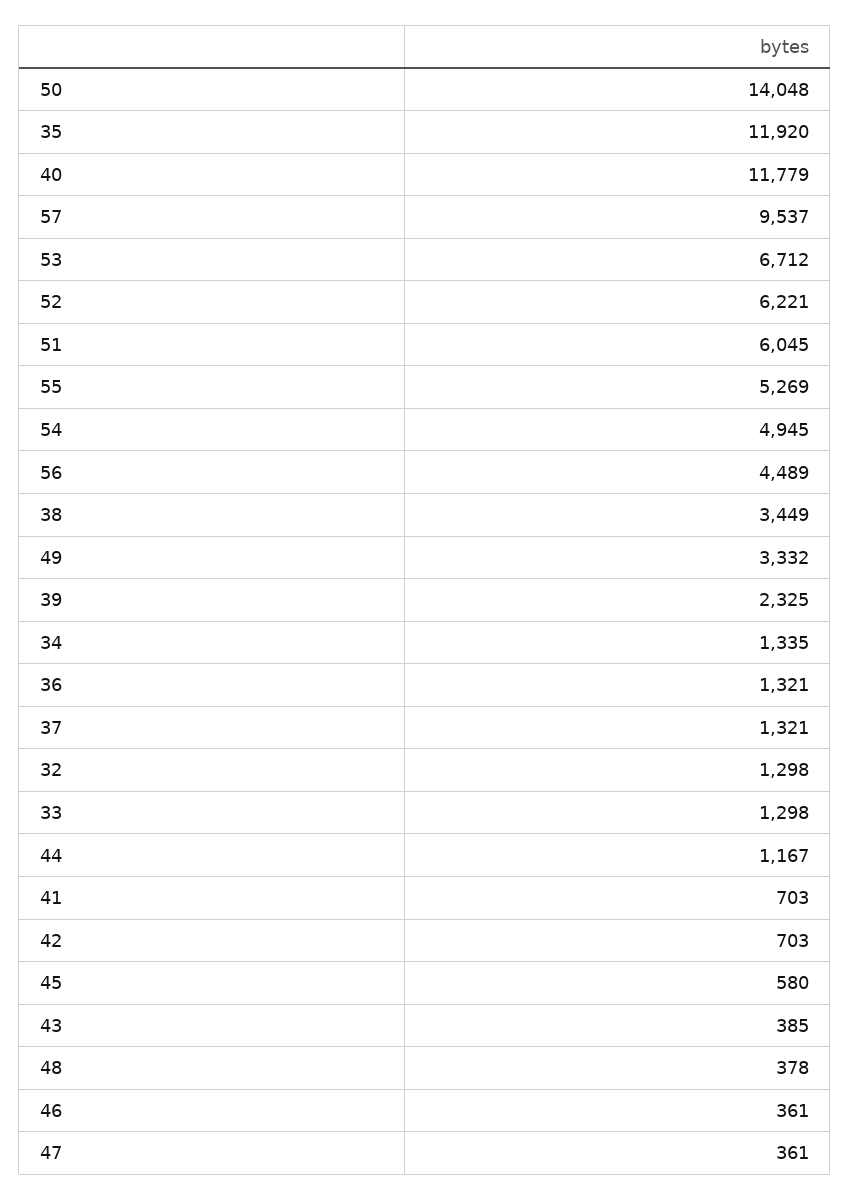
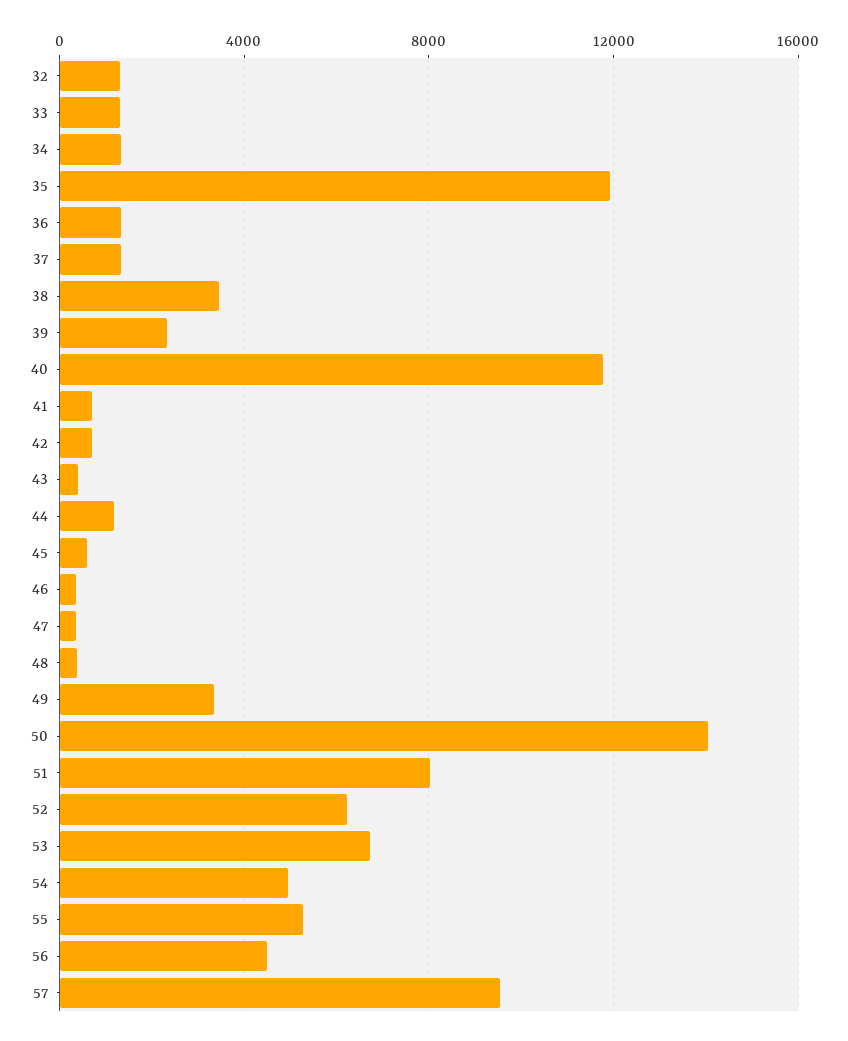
  {
    "50": 14048,
    "35": 11920,
    "40": 11779,
    "57": 9537,
    "53": 6712,
    "52": 6221,
-   "51": 6045,
+   "51": 8000,
    "55": 5269,
    "54": 4945,
    "56": 4489,
    "38": 3449,
    "49": 3332,
    "39": 2325,
    "34": 1335,
    "36": 1321,
    "37": 1321,
    "32": 1298,
    "33": 1298,
    "44": 1167,
    "41": 703,
    "42": 703,
    "45": 580,
    "43": 385,
    "48": 378,
    "46": 361,
    "47": 361
  }

